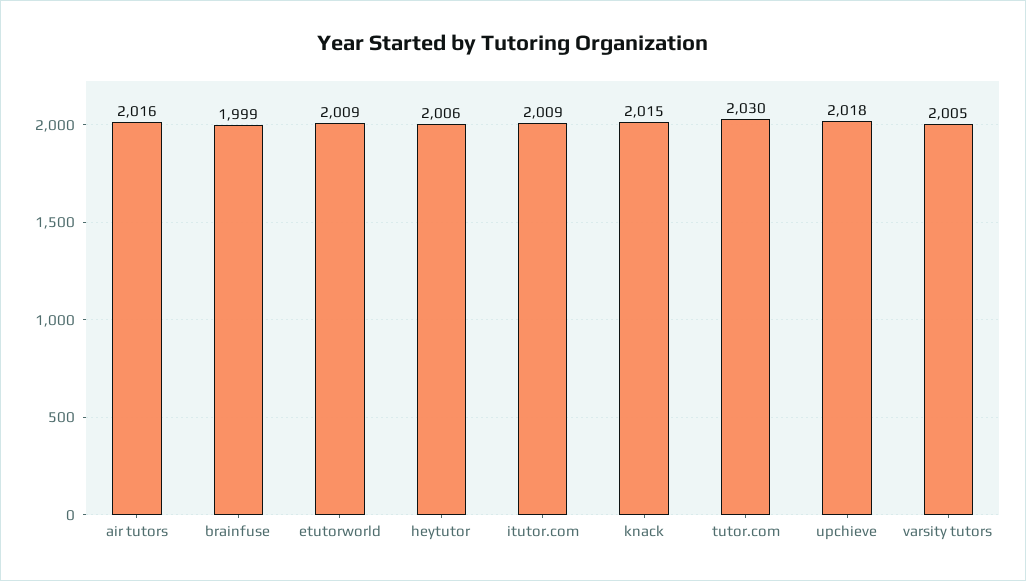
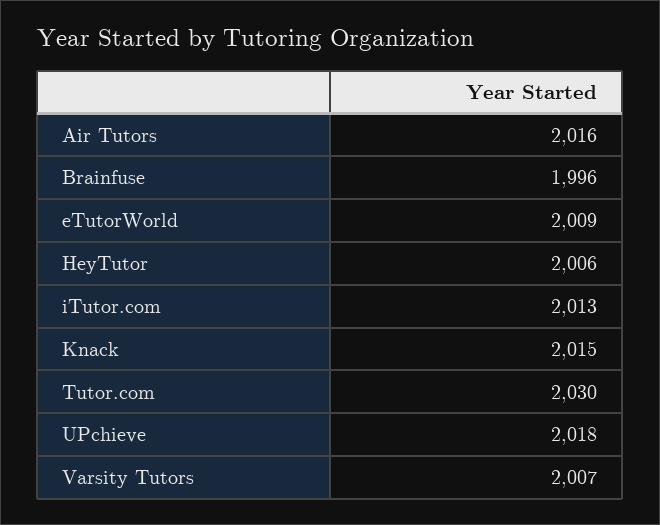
  {
    "air tutors": 2016,
-   "brainfuse": 1999,
+   "brainfuse": 1996,
    "etutorworld": 2009,
    "heytutor": 2006,
-   "itutor.com": 2009,
+   "itutor.com": 2013,
    "knack": 2015,
    "tutor.com": 2030,
    "upchieve": 2018,
-   "varsity tutors": 2005
+   "varsity tutors": 2007
  }

